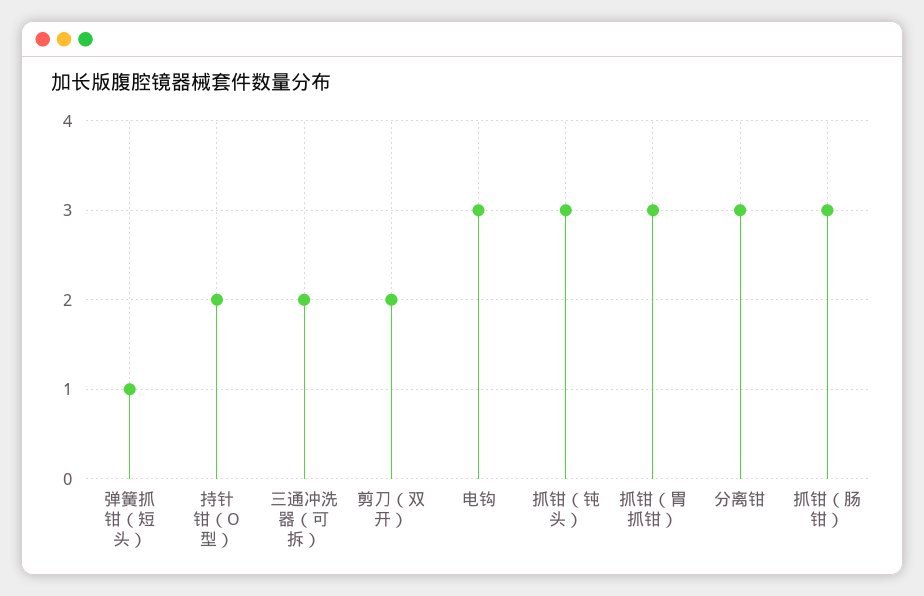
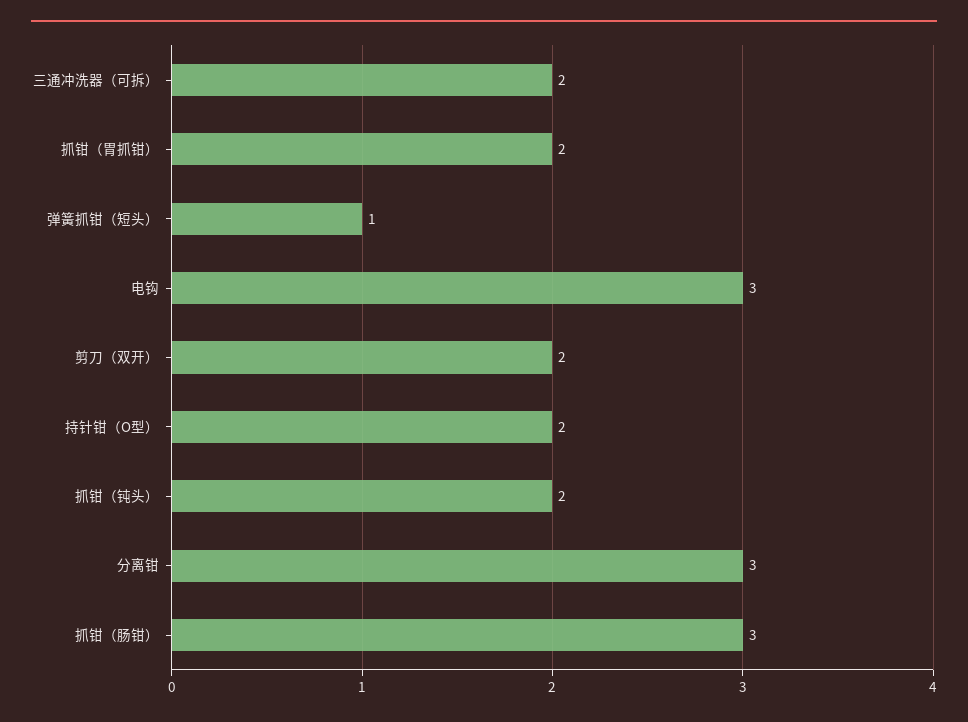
  {
    "弹簧抓钳（短头）": 1,
    "持针钳（O型）": 2,
    "三通冲洗器（可拆）": 2,
    "剪刀（双开）": 2,
    "电钩": 3,
-   "抓钳（钝头）": 3,
+   "抓钳（钝头）": 2,
-   "抓钳（胃抓钳）": 3,
+   "抓钳（胃抓钳）": 2,
    "分离钳": 3,
    "抓钳（肠钳）": 3
  }

